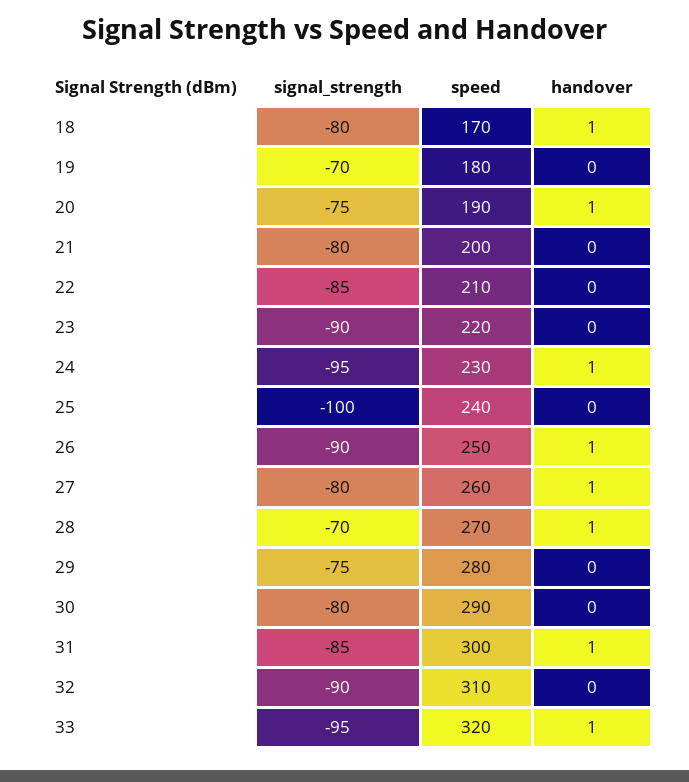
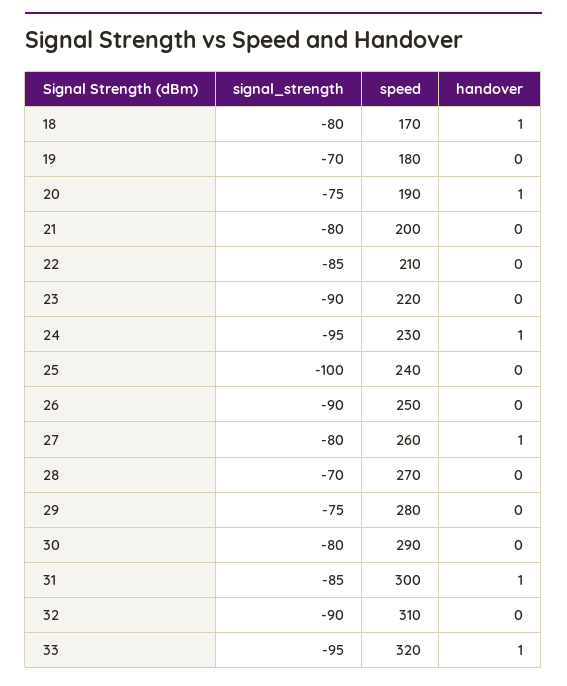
  {
    "signal_strength": {
      "18": -80,
      "19": -70,
      "20": -75,
      "21": -80,
      "22": -85,
      "23": -90,
      "24": -95,
      "25": -100,
      "26": -90,
      "27": -80,
      "28": -70,
      "29": -75,
      "30": -80,
      "31": -85,
      "32": -90,
      "33": -95
    },
    "speed": {
      "18": 170,
      "19": 180,
      "20": 190,
      "21": 200,
      "22": 210,
      "23": 220,
      "24": 230,
      "25": 240,
      "26": 250,
      "27": 260,
      "28": 270,
      "29": 280,
      "30": 290,
      "31": 300,
      "32": 310,
      "33": 320
    },
    "handover": {
      "18": 1,
      "19": 0,
      "20": 1,
      "21": 0,
      "22": 0,
      "23": 0,
      "24": 1,
      "25": 0,
-     "26": 1,
+     "26": 0,
      "27": 1,
-     "28": 1,
+     "28": 0,
      "29": 0,
      "30": 0,
      "31": 1,
      "32": 0,
      "33": 1
    }
  }

